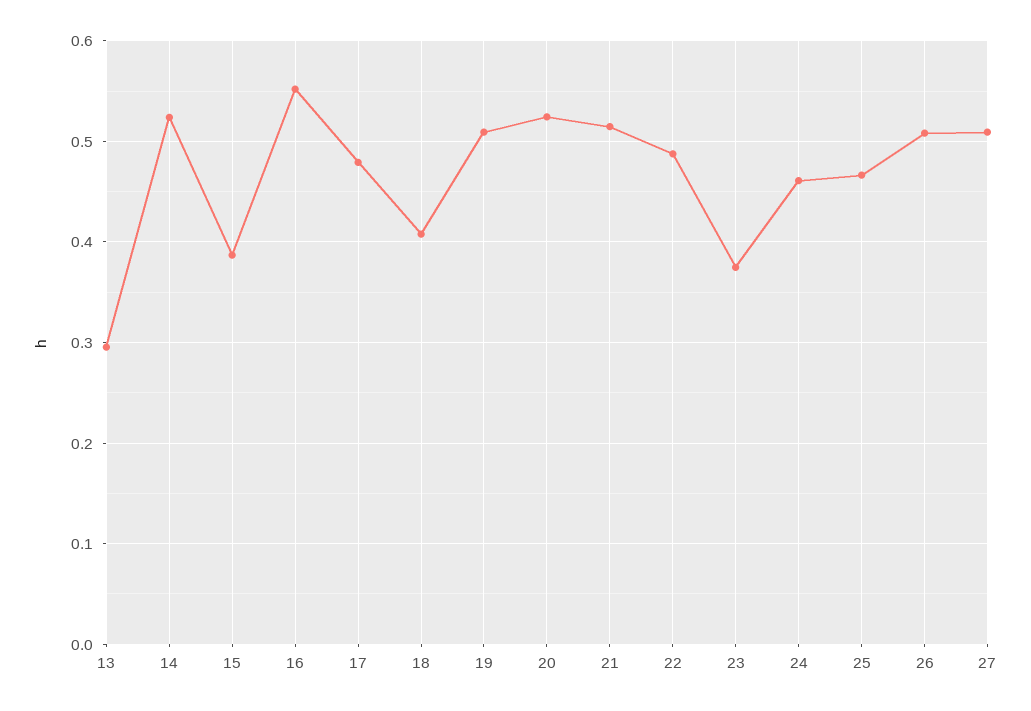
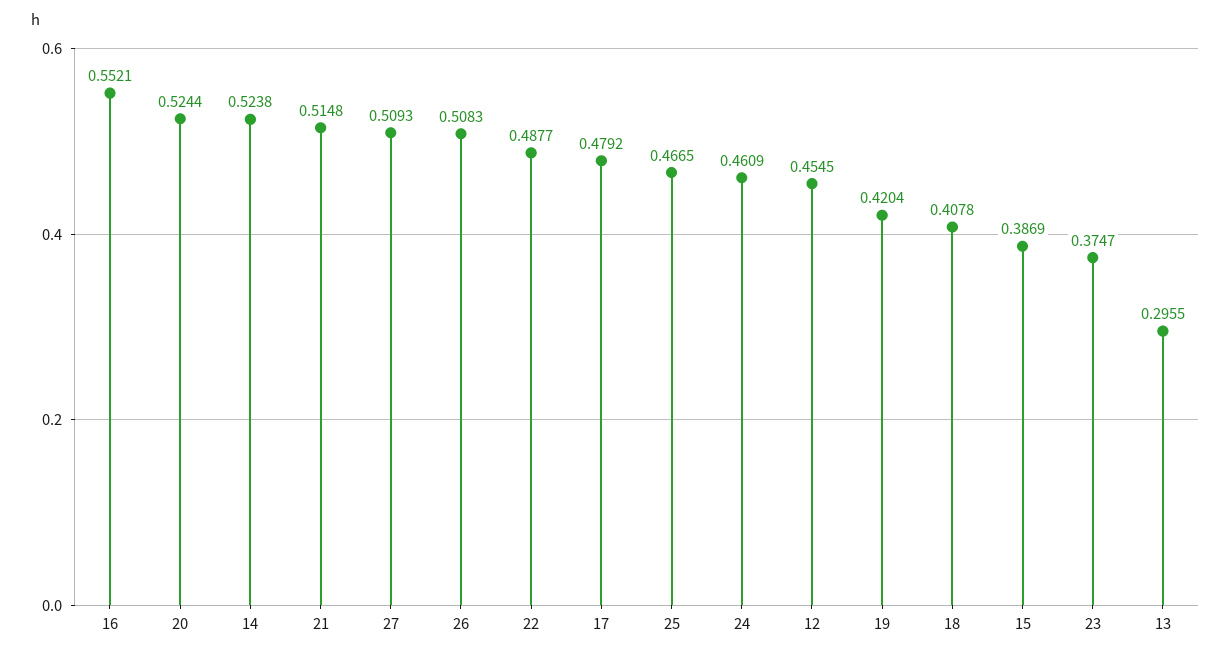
  {
    "13": 0.2955,
    "14": 0.5238,
    "15": 0.3869,
    "16": 0.5521,
    "17": 0.4792,
    "18": 0.4078,
-   "19": 0.51,
+   "19": 0.4204,
    "20": 0.5244,
    "21": 0.5148,
    "22": 0.4877,
    "23": 0.3747,
    "24": 0.4609,
    "25": 0.4665,
    "26": 0.5083,
-   "27": 0.5093
+   "27": 0.5093,
+   "12": 0.4545
  }

